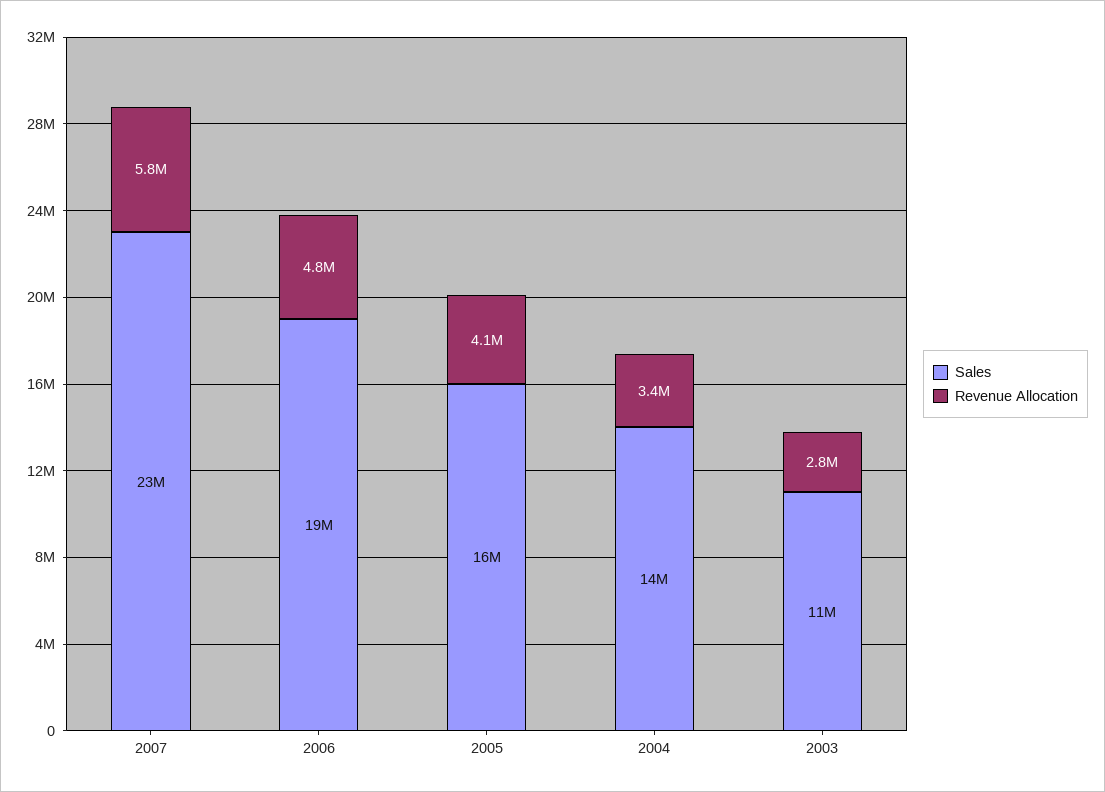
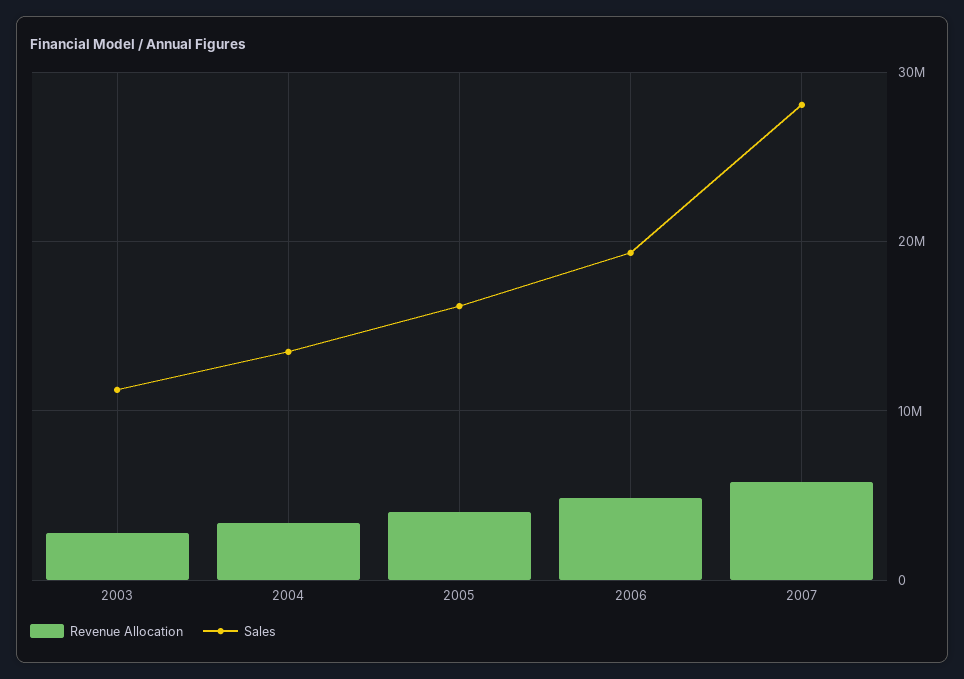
  {
    "Sales": {
-     "2007": 23000000,
+     "2007": 28000000,
      "2006": 19000000,
      "2005": 16000000,
      "2004": 14000000,
      "2003": 11000000
    },
    "Revenue Allocation": {
      "2007": 5800000,
      "2006": 4800000,
      "2005": 4100000,
      "2004": 3400000,
      "2003": 2800000
    }
  }

